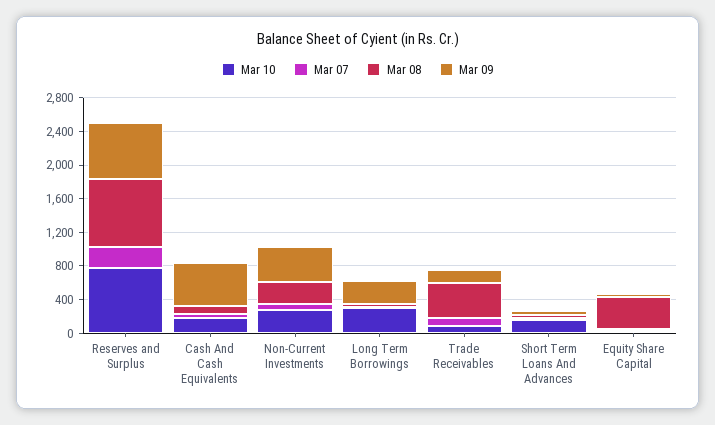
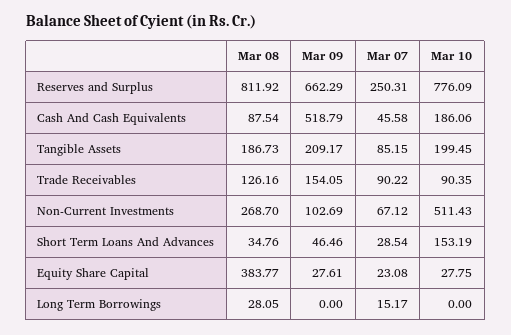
  {
    "Mar 10": {
      "Reserves and Surplus": 776.09,
      "Cash And Cash Equivalents": 186.06,
-     "Non-Current Investments": 300,
+     "Non-Current Investments": 511.43,
-     "Long Term Borrowings": 300,
+     "Long Term Borrowings": 0,
      "Trade Receivables": 90.35,
      "Short Term Loans And Advances": 153.19,
-     "Equity Share Capital": 27.75
+     "Equity Share Capital": 27.75,
+     "Tangible Assets": 199.45
    },
    "Mar 07": {
      "Reserves and Surplus": 250.31,
      "Cash And Cash Equivalents": 45.58,
      "Non-Current Investments": 67.12,
      "Long Term Borrowings": 15.17,
      "Trade Receivables": 90.22,
      "Short Term Loans And Advances": 28.54,
-     "Equity Share Capital": 23.08
+     "Equity Share Capital": 23.08,
+     "Tangible Assets": 85.15
    },
    "Mar 08": {
      "Reserves and Surplus": 811.92,
      "Cash And Cash Equivalents": 87.54,
      "Non-Current Investments": 268.7,
      "Long Term Borrowings": 28.05,
-     "Trade Receivables": 400,
+     "Trade Receivables": 126.16,
      "Short Term Loans And Advances": 34.76,
-     "Equity Share Capital": 383.77
+     "Equity Share Capital": 383.77,
+     "Tangible Assets": 186.73
    },
    "Mar 09": {
      "Reserves and Surplus": 662.29,
      "Cash And Cash Equivalents": 518.79,
-     "Non-Current Investments": 400,
+     "Non-Current Investments": 102.69,
-     "Long Term Borrowings": 300,
+     "Long Term Borrowings": 0,
      "Trade Receivables": 154.05,
      "Short Term Loans And Advances": 46.46,
-     "Equity Share Capital": 27.61
+     "Equity Share Capital": 27.61,
+     "Tangible Assets": 209.17
    }
  }

